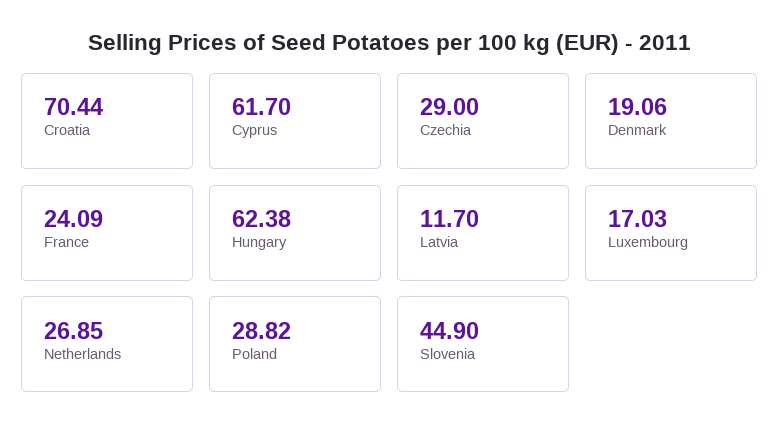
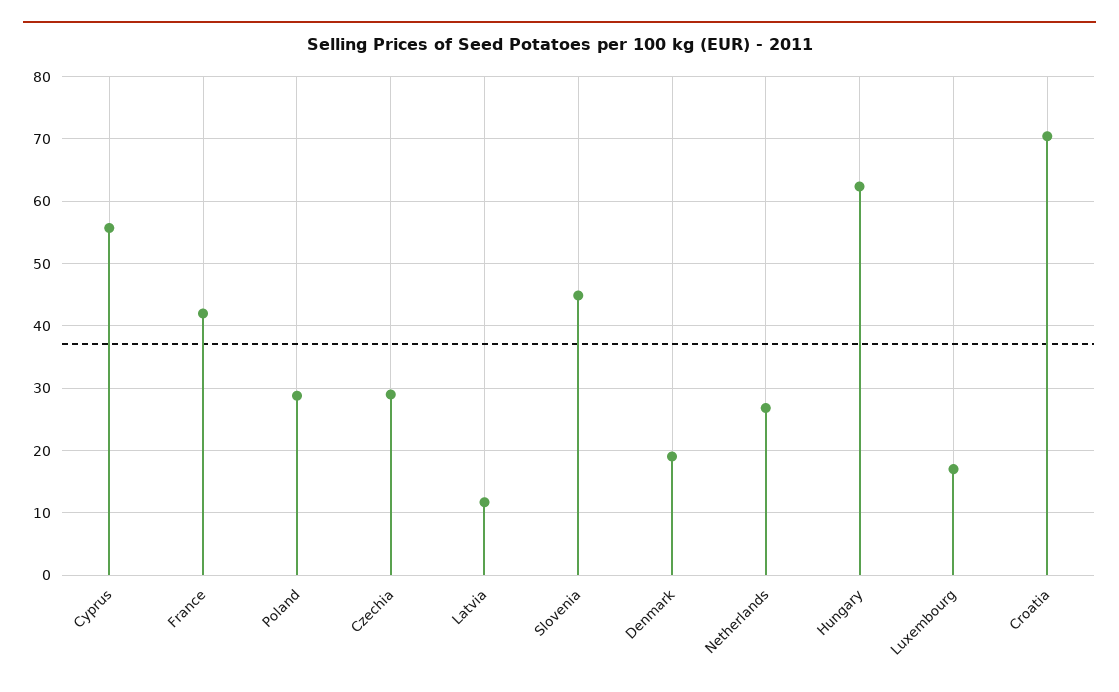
  {
    "Croatia": 70.44,
-   "Cyprus": 61.7,
+   "Cyprus": 56,
    "Czechia": 29,
    "Denmark": 19.06,
-   "France": 24.09,
+   "France": 42,
    "Hungary": 62.38,
    "Latvia": 11.7,
    "Luxembourg": 17.03,
    "Netherlands": 26.85,
    "Poland": 28.82,
    "Slovenia": 44.9
  }

